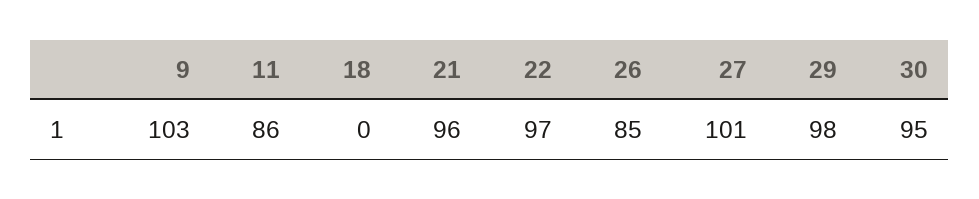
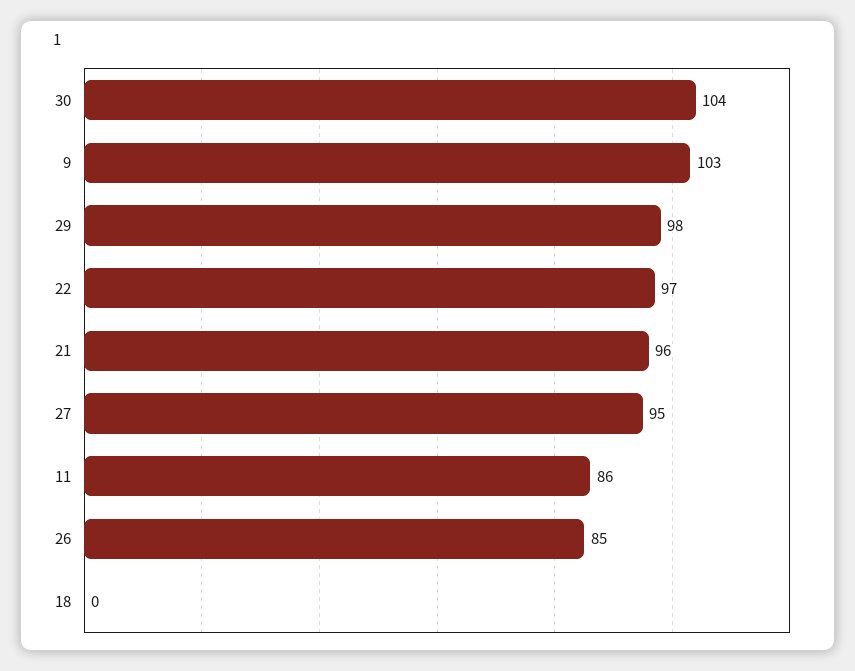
  {
    "9": 103,
    "11": 86,
    "18": 0,
    "21": 96,
    "22": 97,
    "26": 85,
-   "27": 101,
+   "27": 95,
    "29": 98,
-   "30": 95
+   "30": 104
  }

